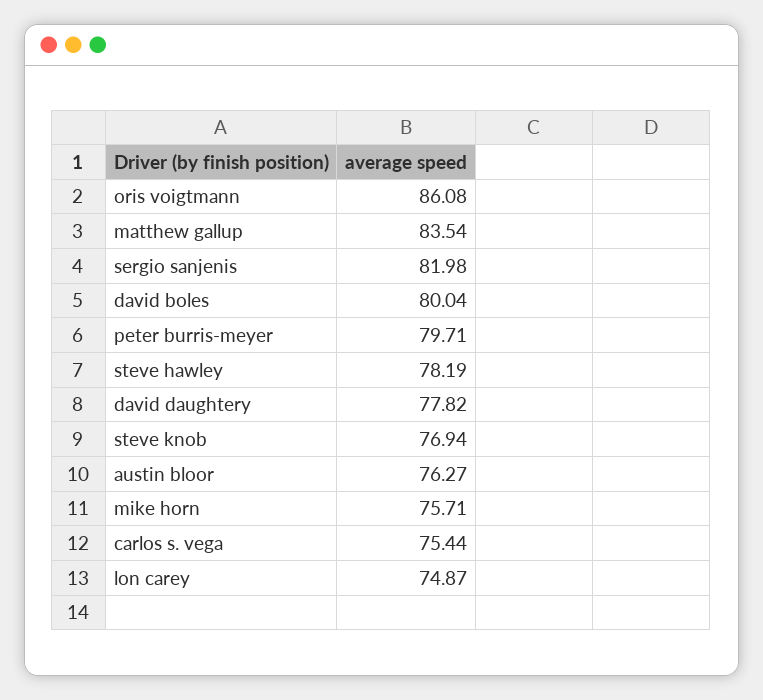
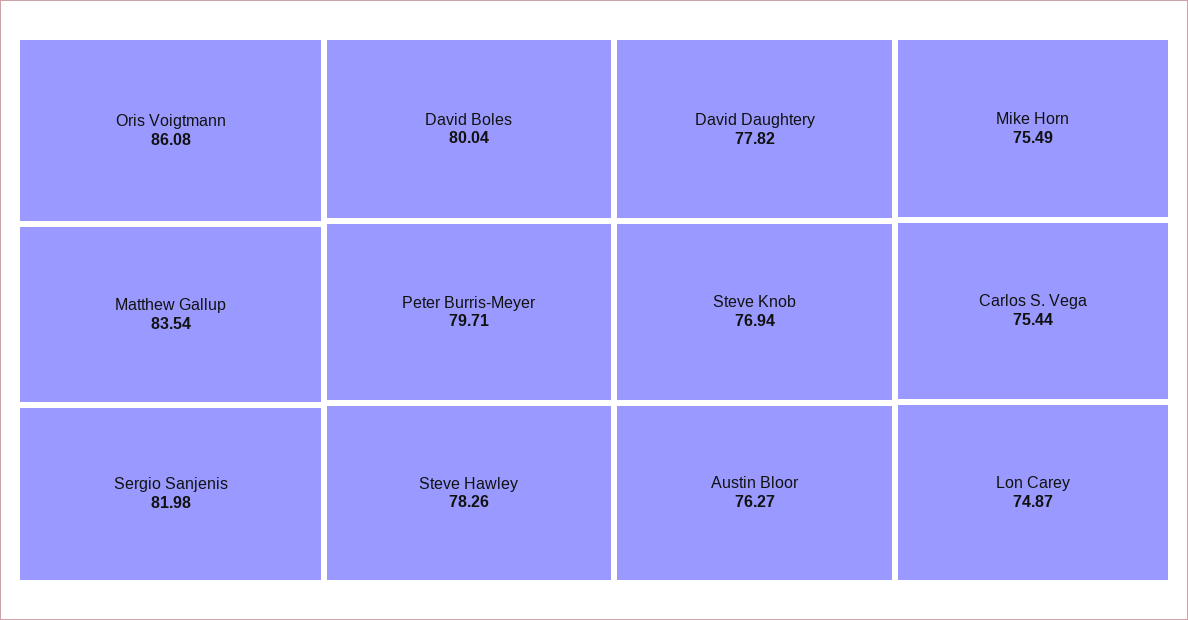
  {
    "oris voigtmann": 86.08,
    "matthew gallup": 83.54,
    "sergio sanjenis": 81.98,
    "david boles": 80.04,
    "peter burris-meyer": 79.71,
-   "steve hawley": 78.19,
+   "steve hawley": 78.26,
    "david daughtery": 77.82,
    "steve knob": 76.94,
    "austin bloor": 76.27,
-   "mike horn": 75.71,
+   "mike horn": 75.49,
    "carlos s. vega": 75.44,
    "lon carey": 74.87
  }

